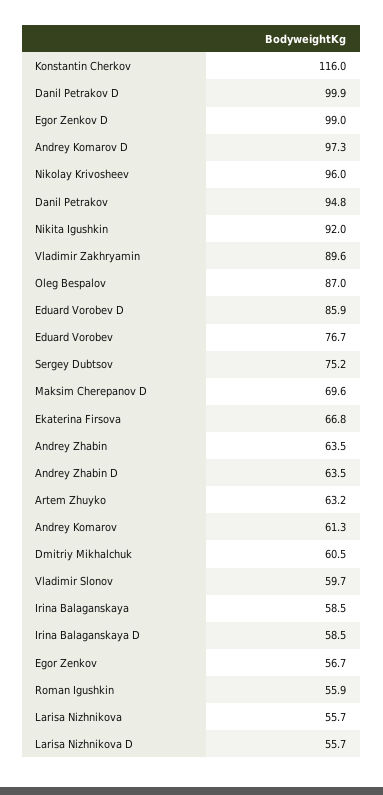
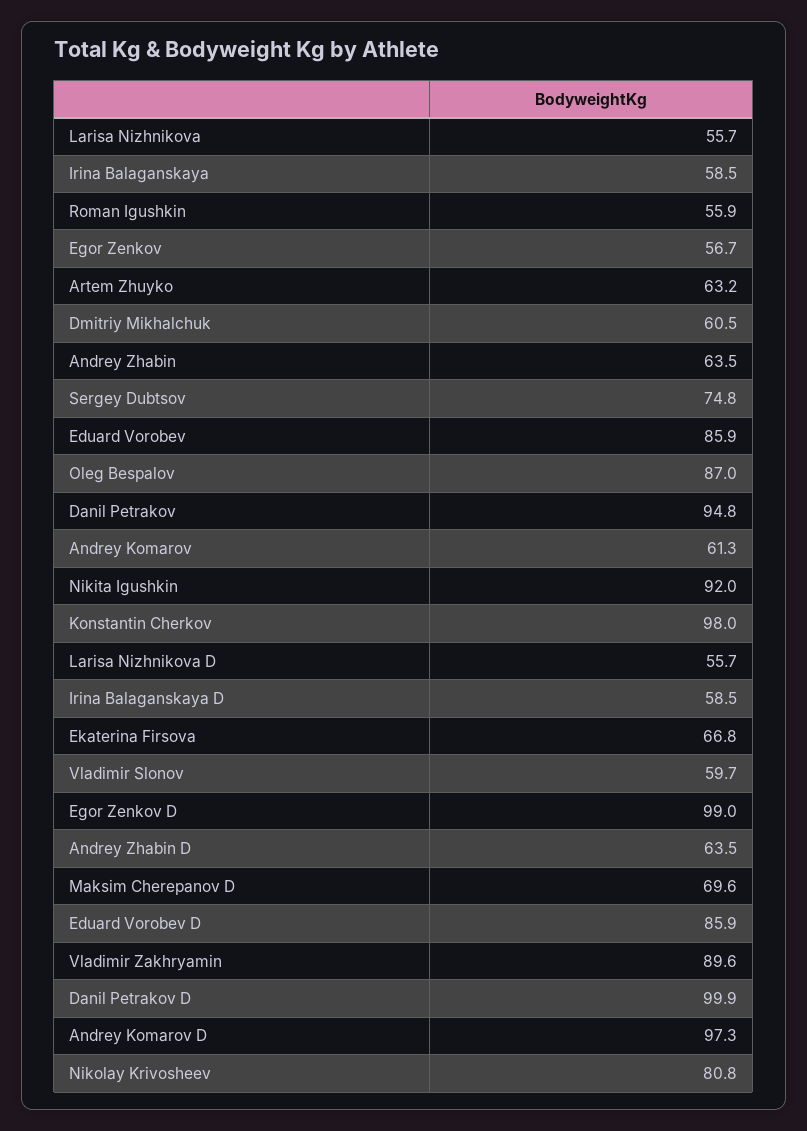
  {
-   "Konstantin Cherkov": 116,
+   "Konstantin Cherkov": 98,
    "Danil Petrakov D": 99.9,
    "Egor Zenkov D": 99,
    "Andrey Komarov D": 97.3,
-   "Nikolay Krivosheev": 96,
+   "Nikolay Krivosheev": 80.8,
    "Danil Petrakov": 94.8,
    "Nikita Igushkin": 92,
    "Vladimir Zakhryamin": 89.6,
    "Oleg Bespalov": 87,
    "Eduard Vorobev D": 85.9,
-   "Eduard Vorobev": 76.7,
+   "Eduard Vorobev": 85.9,
-   "Sergey Dubtsov": 75.2,
+   "Sergey Dubtsov": 74.8,
    "Maksim Cherepanov D": 69.6,
    "Ekaterina Firsova": 66.8,
    "Andrey Zhabin": 63.5,
    "Andrey Zhabin D": 63.5,
    "Artem Zhuyko": 63.2,
    "Andrey Komarov": 61.3,
    "Dmitriy Mikhalchuk": 60.5,
    "Vladimir Slonov": 59.7,
    "Irina Balaganskaya": 58.5,
    "Irina Balaganskaya D": 58.5,
    "Egor Zenkov": 56.7,
    "Roman Igushkin": 55.9,
    "Larisa Nizhnikova": 55.7,
    "Larisa Nizhnikova D": 55.7
  }

